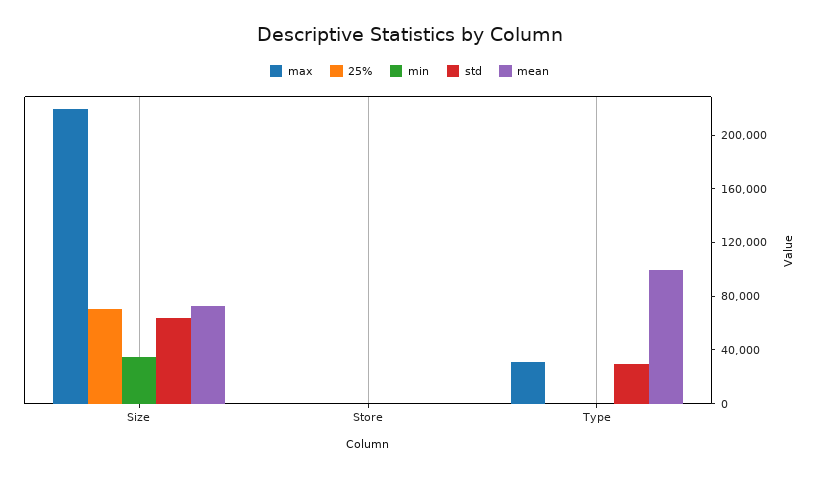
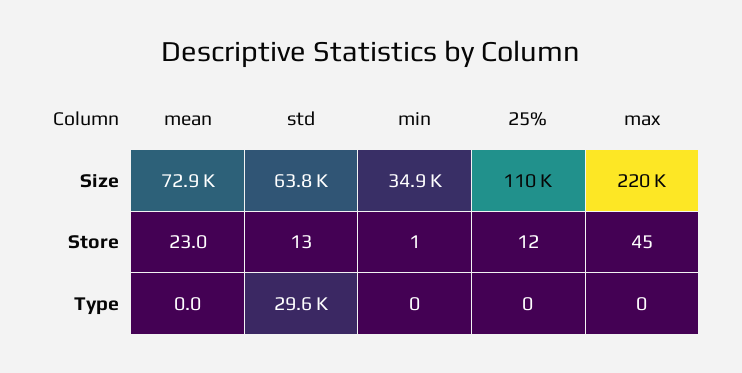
  {
    "max": {
      "Size": 220000,
      "Store": 45,
-     "Type": 30000
+     "Type": 0
    },
    "25%": {
-     "Size": 70000,
+     "Size": 110000,
      "Store": 12,
      "Type": 0
    },
    "min": {
      "Size": 34900,
      "Store": 1,
      "Type": 0
    },
    "std": {
      "Size": 63800,
      "Store": 13,
      "Type": 29600
    },
    "mean": {
      "Size": 72900,
      "Store": 23,
-     "Type": 100000
+     "Type": 0
    }
  }

